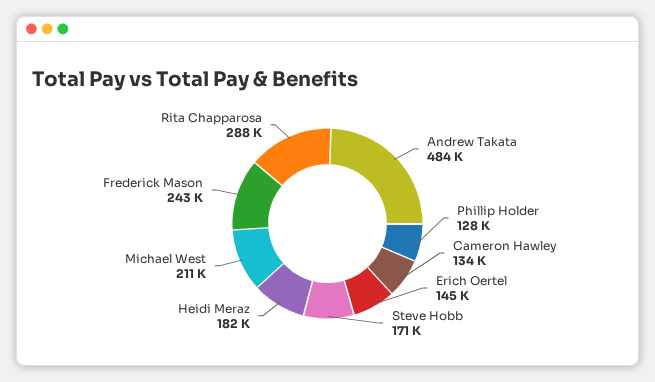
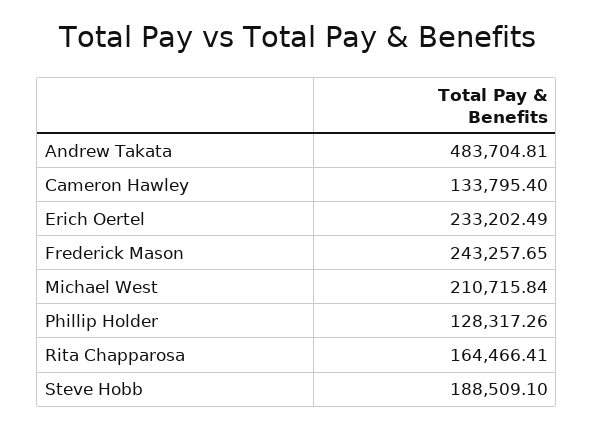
  {
    "Andrew Takata": 483704.81,
    "Phillip Holder": 128317.26,
    "Cameron Hawley": 133795.4,
-   "Erich Oertel": 145000,
+   "Erich Oertel": 233202.49,
-   "Steve Hobb": 171000,
+   "Steve Hobb": 188509.1,
-   "Heidi Meraz": 182000,
    "Michael West": 210715.84,
    "Frederick Mason": 243257.65,
-   "Rita Chapparosa": 288000
+   "Rita Chapparosa": 164466.41
  }

